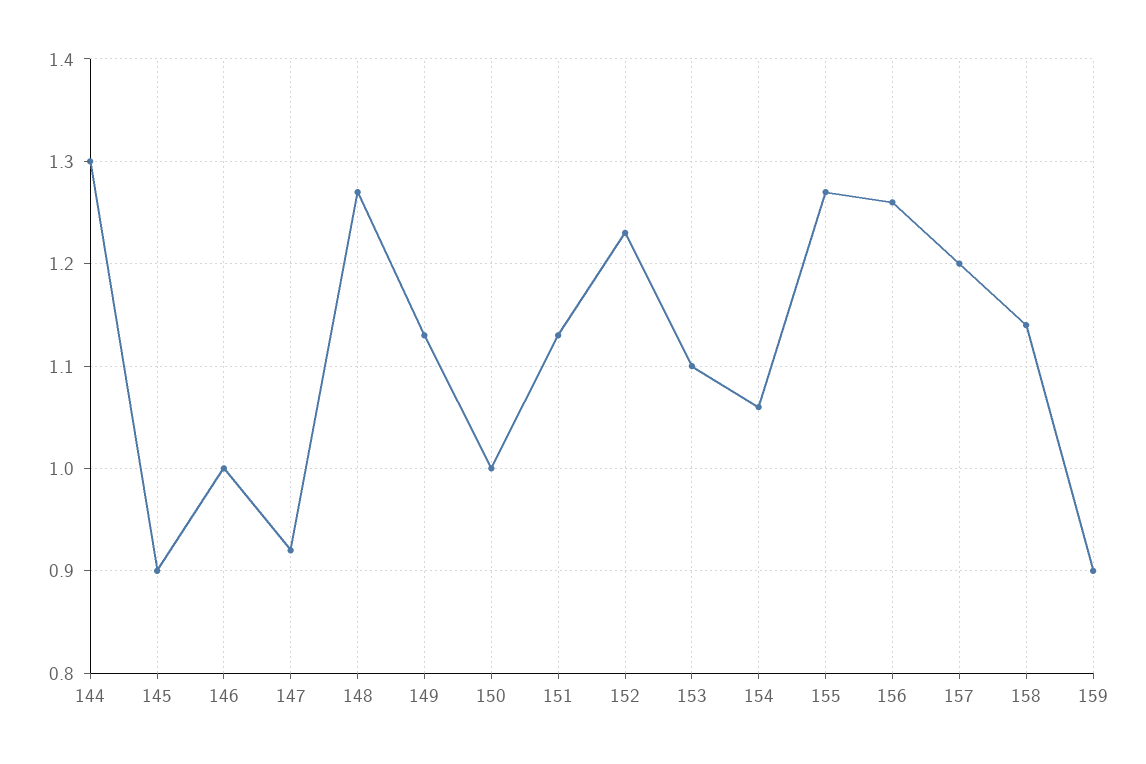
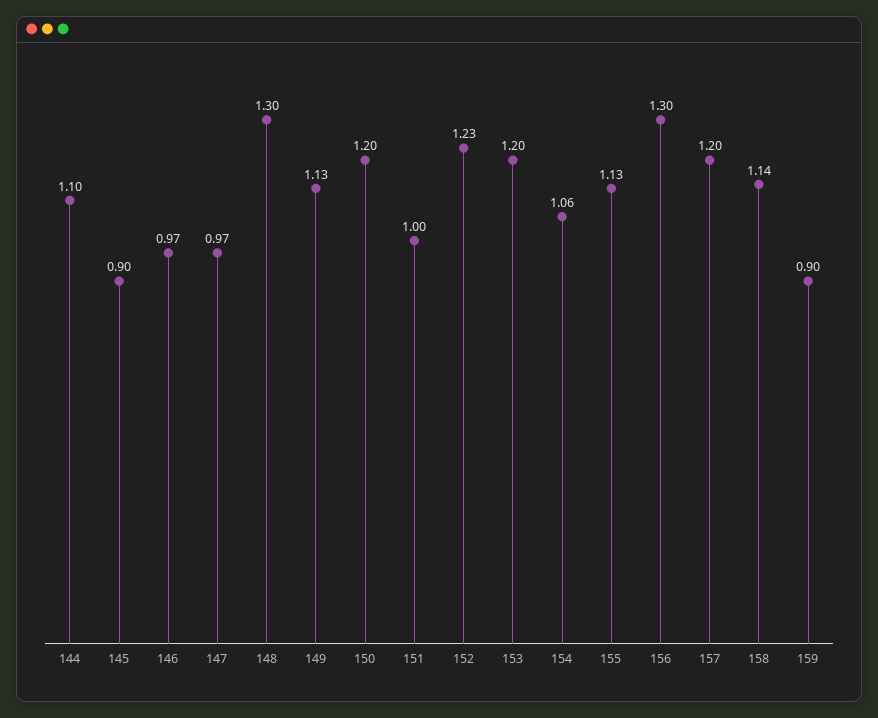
  {
-   "144": 1.3,
+   "144": 1.1,
    "145": 0.9,
-   "146": 1,
+   "146": 0.97,
-   "147": 0.92,
+   "147": 0.97,
-   "148": 1.27,
+   "148": 1.3,
    "149": 1.13,
-   "150": 1,
+   "150": 1.2,
-   "151": 1.13,
+   "151": 1,
    "152": 1.23,
-   "153": 1.1,
+   "153": 1.2,
    "154": 1.06,
-   "155": 1.27,
+   "155": 1.13,
-   "156": 1.26,
+   "156": 1.3,
    "157": 1.2,
    "158": 1.14,
    "159": 0.9
  }

